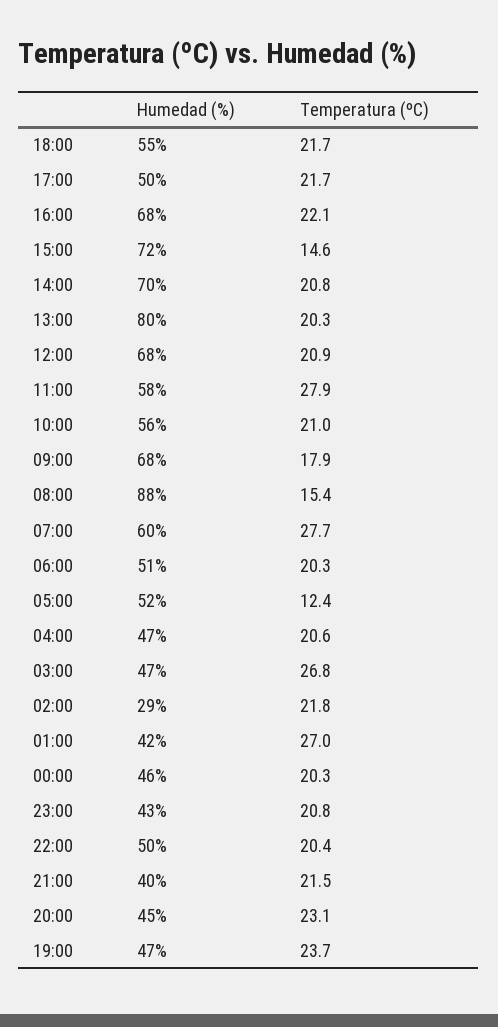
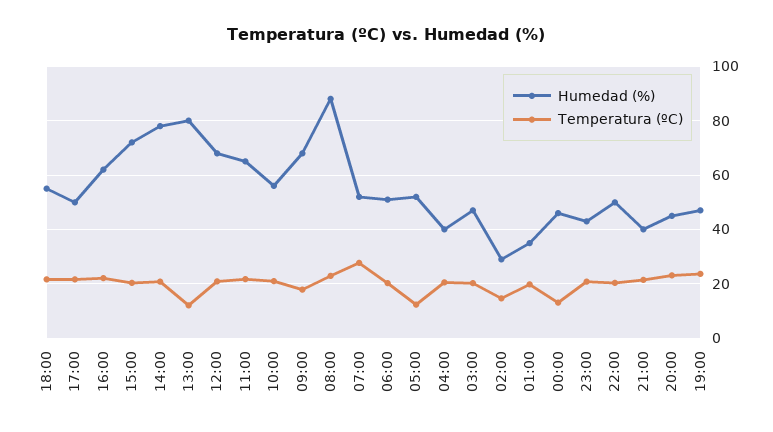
  {
    "Humedad (%)": {
      "18:00": 55,
      "17:00": 50,
-     "16:00": 68,
+     "16:00": 62.5,
      "15:00": 72,
-     "14:00": 70,
+     "14:00": 77.5,
      "13:00": 80,
      "12:00": 68,
-     "11:00": 58,
+     "11:00": 65,
      "10:00": 56,
      "09:00": 68,
      "08:00": 88,
-     "07:00": 60,
+     "07:00": 52.5,
      "06:00": 51,
      "05:00": 52,
-     "04:00": 47,
+     "04:00": 40,
      "03:00": 47,
      "02:00": 29,
-     "01:00": 42,
+     "01:00": 35,
      "00:00": 46,
      "23:00": 43,
      "22:00": 50,
      "21:00": 40,
      "20:00": 45,
      "19:00": 47
    },
    "Temperatura (ºC)": {
      "18:00": 21.7,
      "17:00": 21.7,
      "16:00": 22.1,
-     "15:00": 14.6,
+     "15:00": 20,
      "14:00": 20.8,
-     "13:00": 20.3,
+     "13:00": 12.5,
      "12:00": 20.9,
-     "11:00": 27.9,
+     "11:00": 22.5,
      "10:00": 21,
      "09:00": 17.9,
-     "08:00": 15.4,
+     "08:00": 22.5,
      "07:00": 27.7,
      "06:00": 20.3,
      "05:00": 12.4,
      "04:00": 20.6,
-     "03:00": 26.8,
+     "03:00": 20,
-     "02:00": 21.8,
+     "02:00": 15,
-     "01:00": 27,
+     "01:00": 20,
-     "00:00": 20.3,
+     "00:00": 12.5,
      "23:00": 20.8,
      "22:00": 20.4,
      "21:00": 21.5,
      "20:00": 23.1,
      "19:00": 23.7
    }
  }

